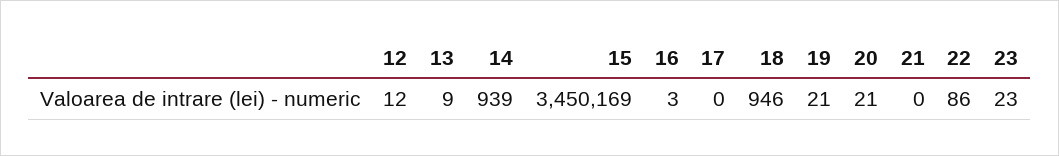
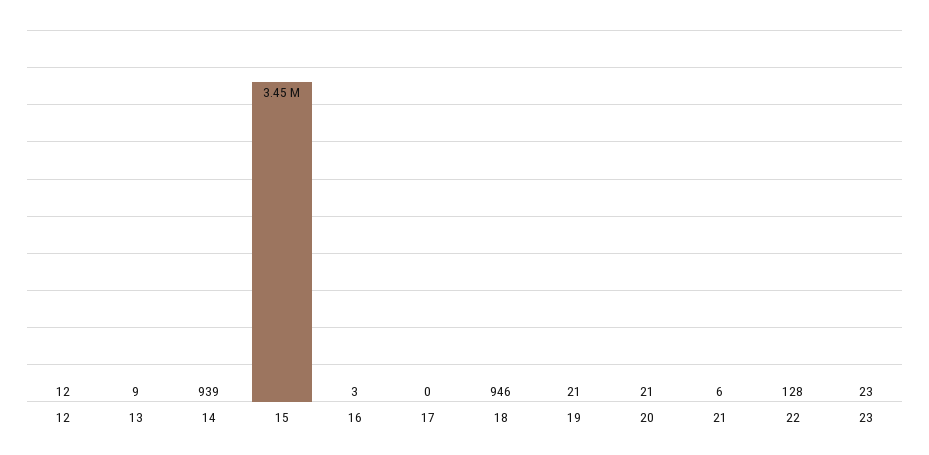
  {
    "12": 12,
    "13": 9,
    "14": 939,
    "15": 3450169,
    "16": 3,
    "17": 0,
    "18": 946,
    "19": 21,
    "20": 21,
-   "21": 0,
+   "21": 6,
-   "22": 86,
+   "22": 128,
    "23": 23
  }

